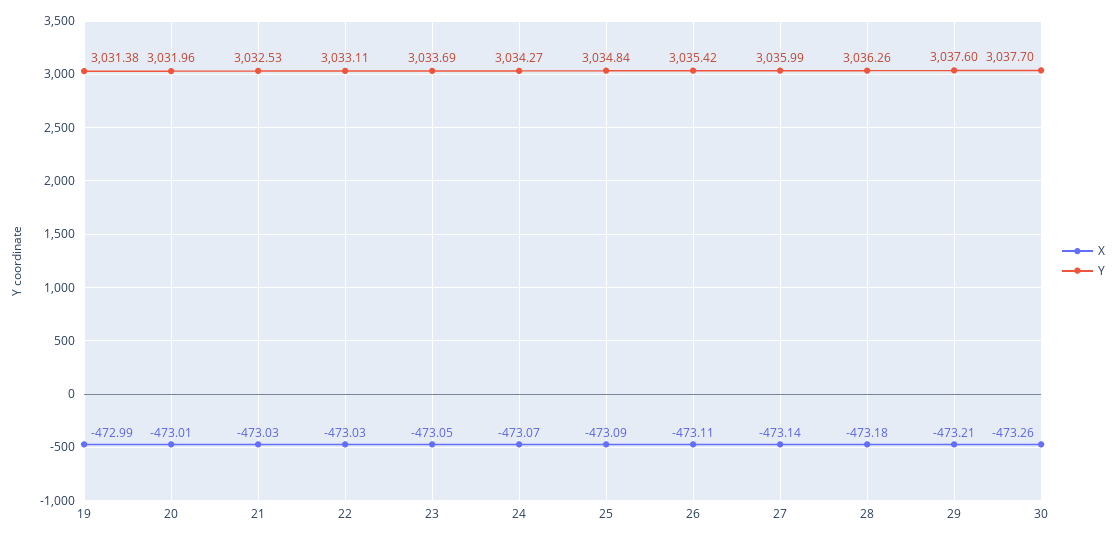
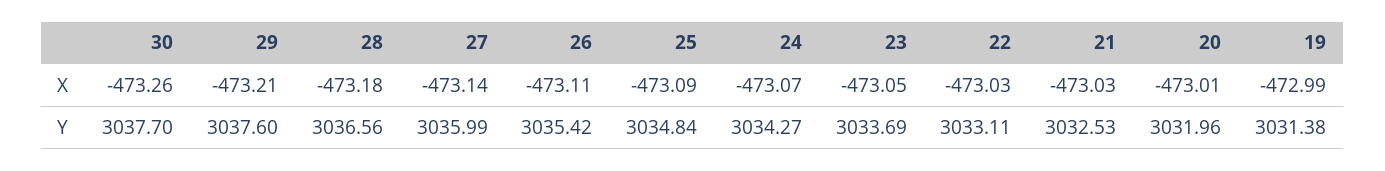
  {
    "X": {
      "19": -472.99,
      "20": -473.01,
      "21": -473.03,
      "22": -473.03,
      "23": -473.05,
      "24": -473.07,
      "25": -473.09,
      "26": -473.11,
      "27": -473.14,
      "28": -473.18,
      "29": -473.21,
      "30": -473.26
    },
    "Y": {
      "19": 3031.38,
      "20": 3031.96,
      "21": 3032.53,
      "22": 3033.11,
      "23": 3033.69,
      "24": 3034.27,
      "25": 3034.84,
      "26": 3035.42,
      "27": 3035.99,
-     "28": 3036.26,
+     "28": 3036.56,
      "29": 3037.6,
      "30": 3037.7
    }
  }

